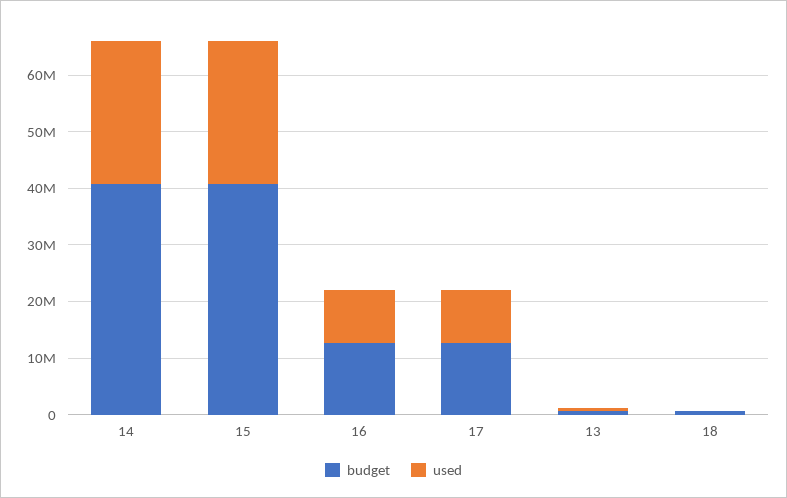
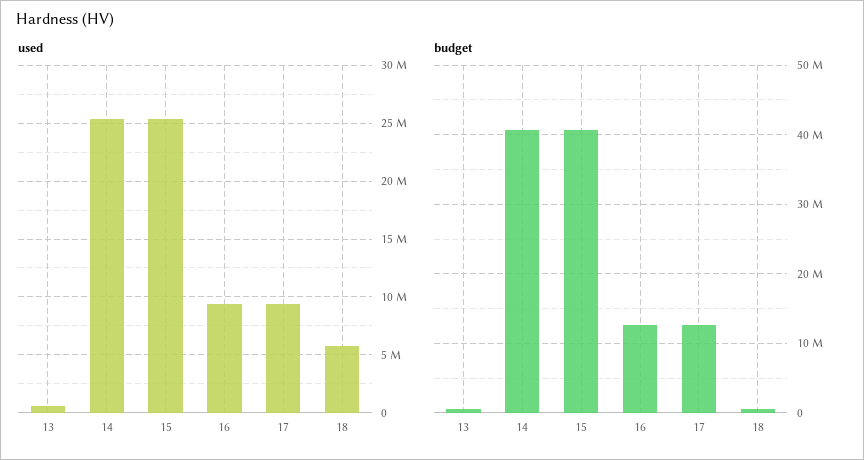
  {
    "budget": {
      "14": 41000000,
      "15": 41000000,
      "16": 13000000,
      "17": 13000000,
      "13": 1000000,
      "18": 1000000
    },
    "used": {
      "14": 25000000,
      "15": 25000000,
      "16": 9000000,
      "17": 9000000,
      "13": 1000000,
-     "18": 0
+     "18": 6000000
    }
  }

